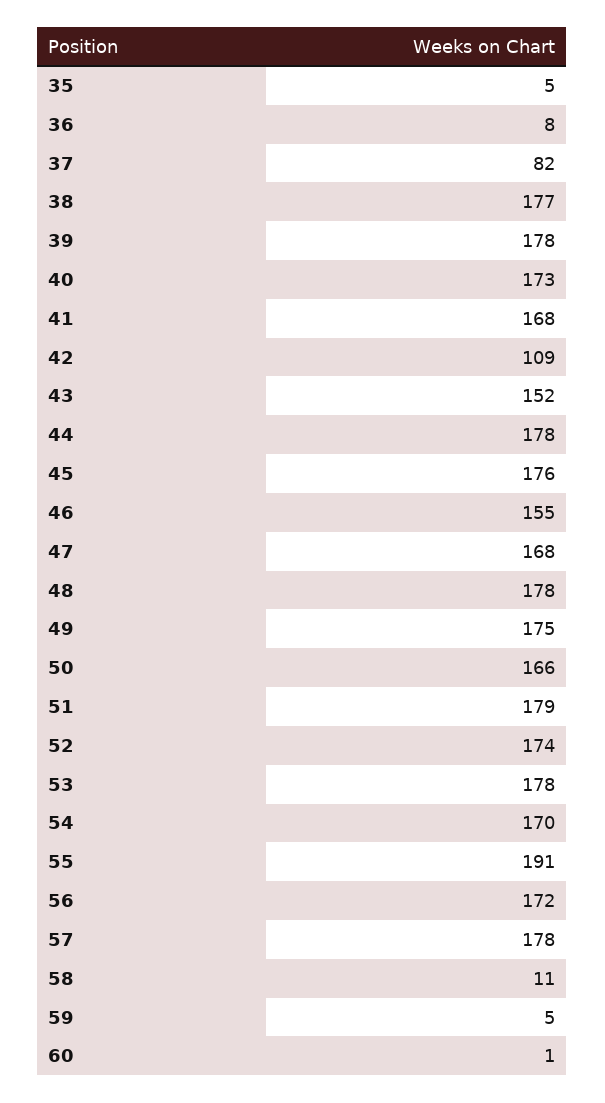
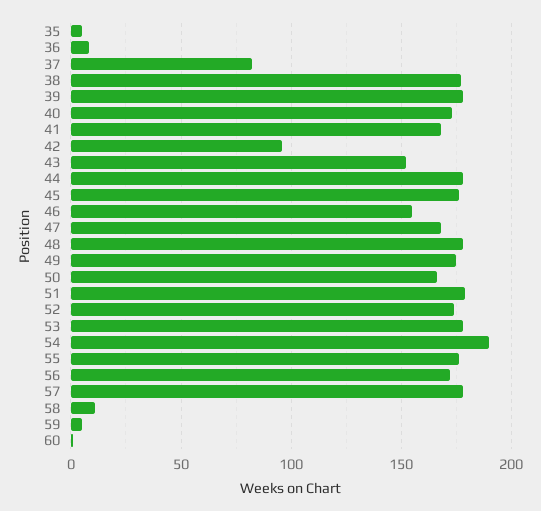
  {
    "35": 5,
    "36": 8,
    "37": 82,
    "38": 177,
    "39": 178,
    "40": 173,
    "41": 168,
-   "42": 109,
+   "42": 95,
    "43": 152,
    "44": 178,
    "45": 176,
    "46": 155,
    "47": 168,
    "48": 178,
    "49": 175,
    "50": 166,
    "51": 179,
    "52": 174,
    "53": 178,
-   "54": 170,
+   "54": 190,
-   "55": 191,
+   "55": 175,
    "56": 172,
    "57": 178,
    "58": 11,
    "59": 5,
    "60": 1
  }

